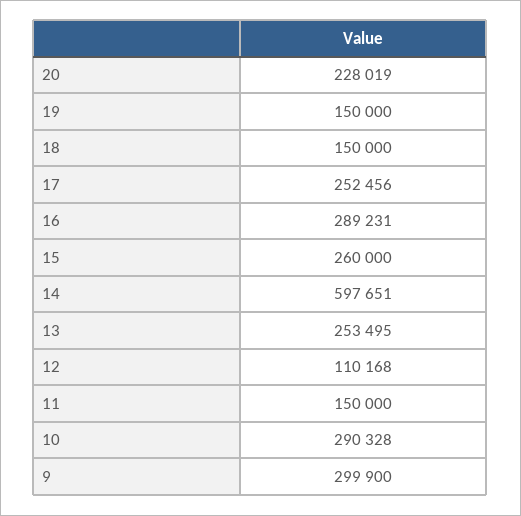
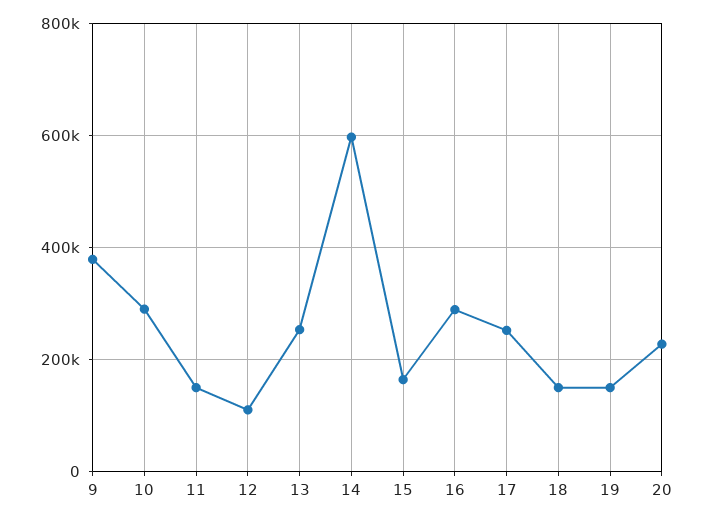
  {
    "20": 228019,
    "19": 150000,
    "18": 150000,
    "17": 252456,
    "16": 289231,
-   "15": 260000,
+   "15": 160000,
    "14": 597651,
    "13": 253495,
    "12": 110168,
    "11": 150000,
    "10": 290328,
-   "9": 299900
+   "9": 380000
  }

